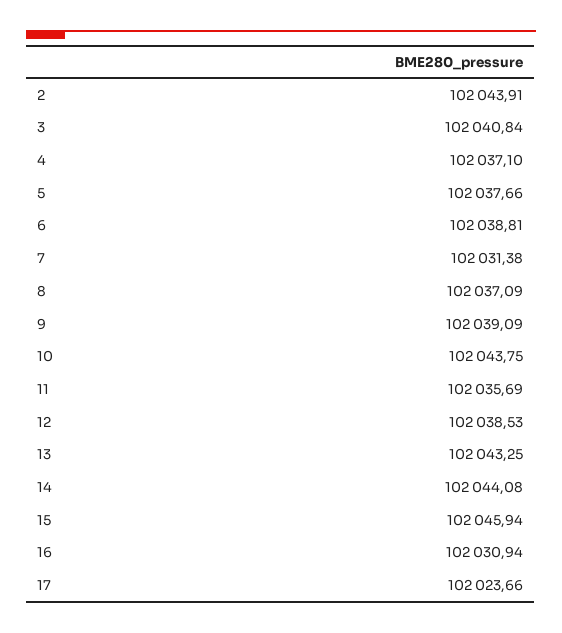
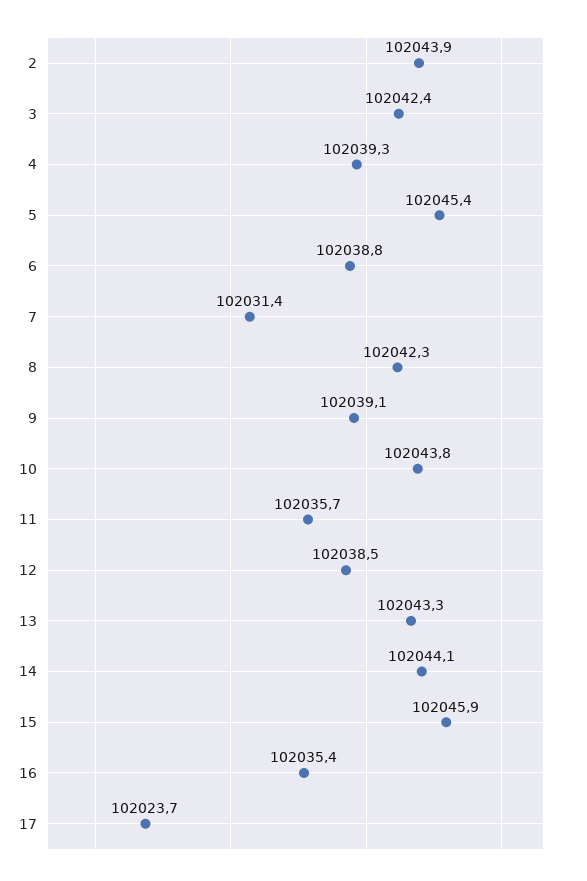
  {
    "2": 102043.91,
-   "3": 102040.84,
+   "3": 102042.4,
-   "4": 102037.1,
+   "4": 102039.3,
-   "5": 102037.66,
+   "5": 102045.4,
    "6": 102038.81,
    "7": 102031.38,
-   "8": 102037.09,
+   "8": 102042.3,
    "9": 102039.09,
    "10": 102043.75,
    "11": 102035.69,
    "12": 102038.53,
    "13": 102043.25,
    "14": 102044.08,
    "15": 102045.94,
-   "16": 102030.94,
+   "16": 102035.4,
    "17": 102023.66
  }

